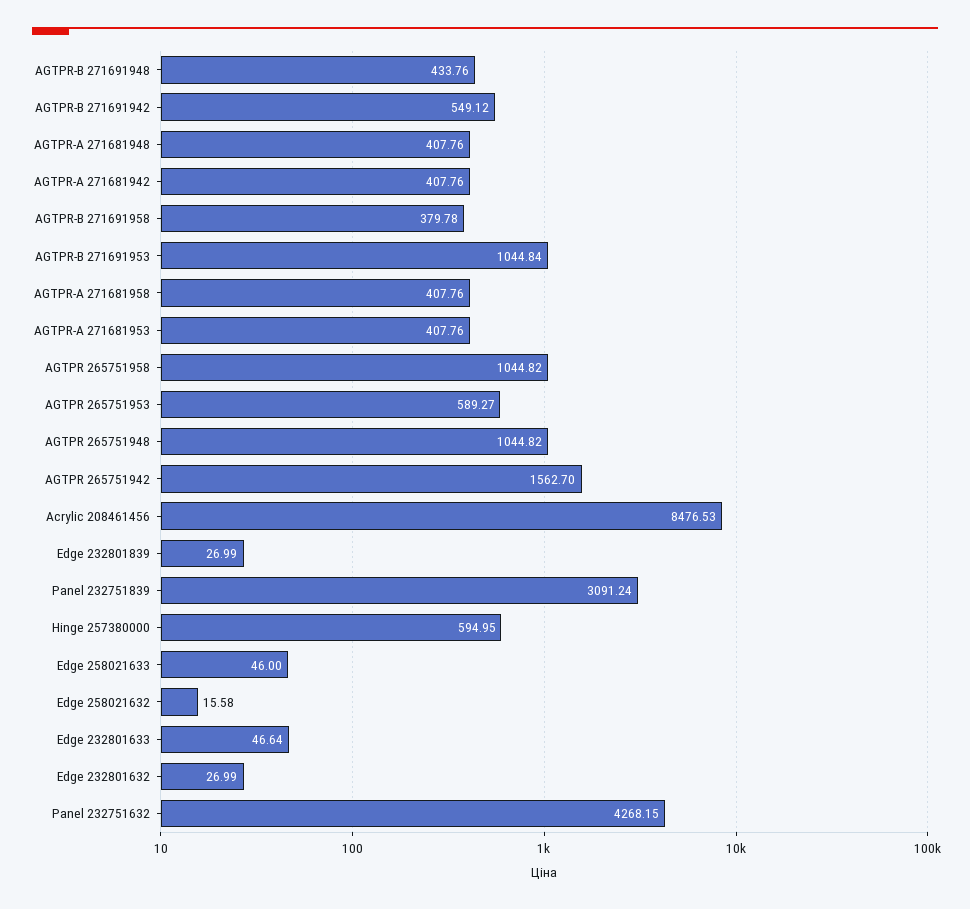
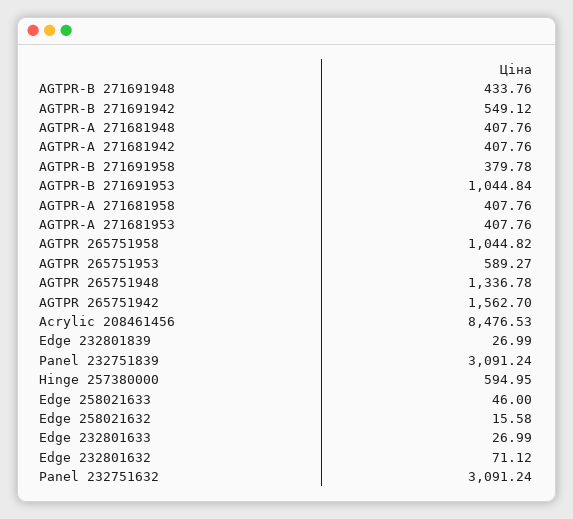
  {
    "AGTPR-B 271691948": 433.76,
    "AGTPR-B 271691942": 549.12,
    "AGTPR-A 271681948": 407.76,
    "AGTPR-A 271681942": 407.76,
    "AGTPR-B 271691958": 379.78,
    "AGTPR-B 271691953": 1044.84,
    "AGTPR-A 271681958": 407.76,
    "AGTPR-A 271681953": 407.76,
    "AGTPR 265751958": 1044.82,
    "AGTPR 265751953": 589.27,
-   "AGTPR 265751948": 1044.82,
+   "AGTPR 265751948": 1336.78,
    "AGTPR 265751942": 1562.7,
    "Acrylic 208461456": 8476.53,
    "Edge 232801839": 26.99,
    "Panel 232751839": 3091.24,
    "Hinge 257380000": 594.95,
    "Edge 258021633": 46,
    "Edge 258021632": 15.58,
-   "Edge 232801633": 46.64,
+   "Edge 232801633": 26.99,
-   "Edge 232801632": 26.99,
+   "Edge 232801632": 71.12,
-   "Panel 232751632": 4268.15
+   "Panel 232751632": 3091.24
  }

